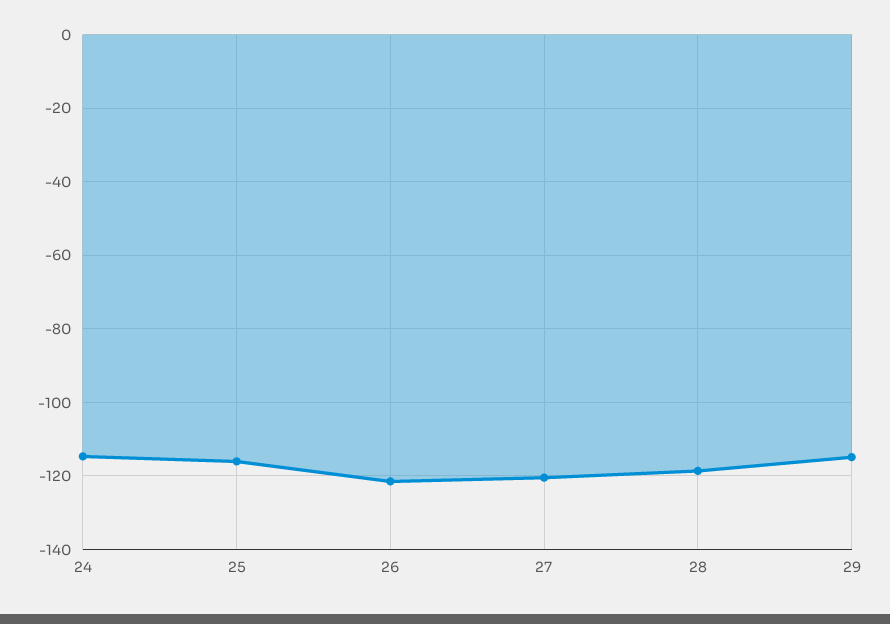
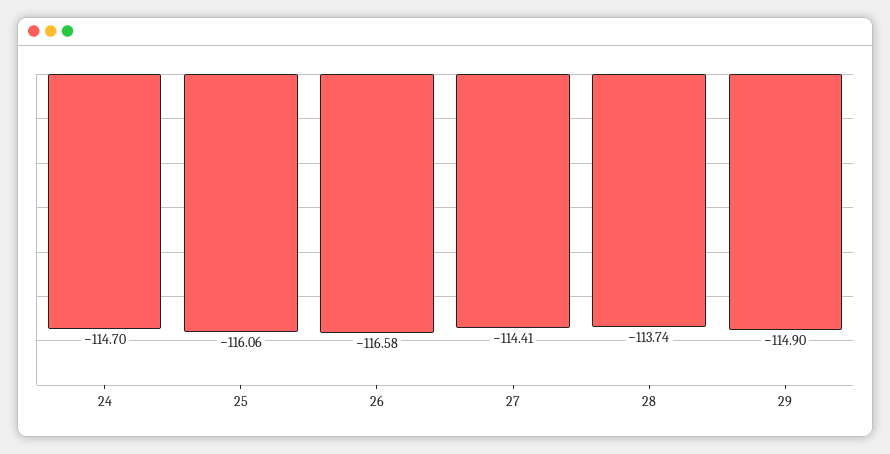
  {
    "24": -114.7,
    "25": -116.06,
-   "26": -122,
+   "26": -116.58,
-   "27": -120,
+   "27": -114.41,
-   "28": -118,
+   "28": -113.74,
    "29": -114.9
  }

